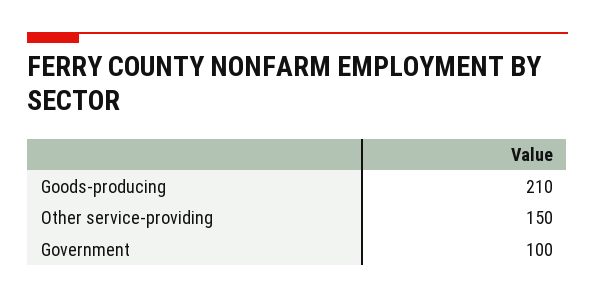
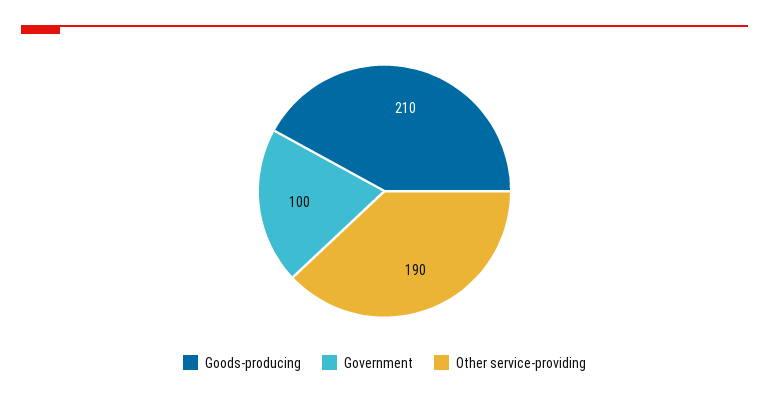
  {
    "Goods-producing": 210,
-   "Other service-providing": 150,
+   "Other service-providing": 190,
    "Government": 100
  }

